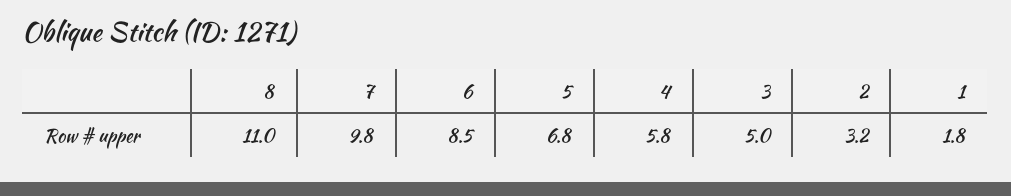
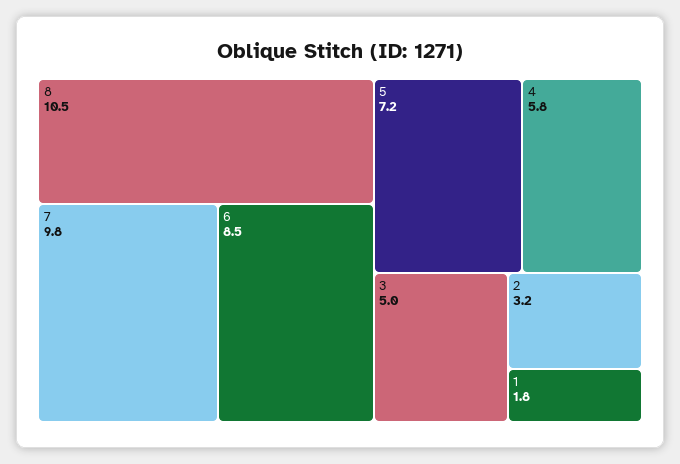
  {
-   "8": 11,
+   "8": 10.5,
    "7": 9.8,
    "6": 8.5,
-   "5": 6.8,
+   "5": 7.2,
    "4": 5.8,
    "3": 5,
    "2": 3.2,
    "1": 1.8
  }

